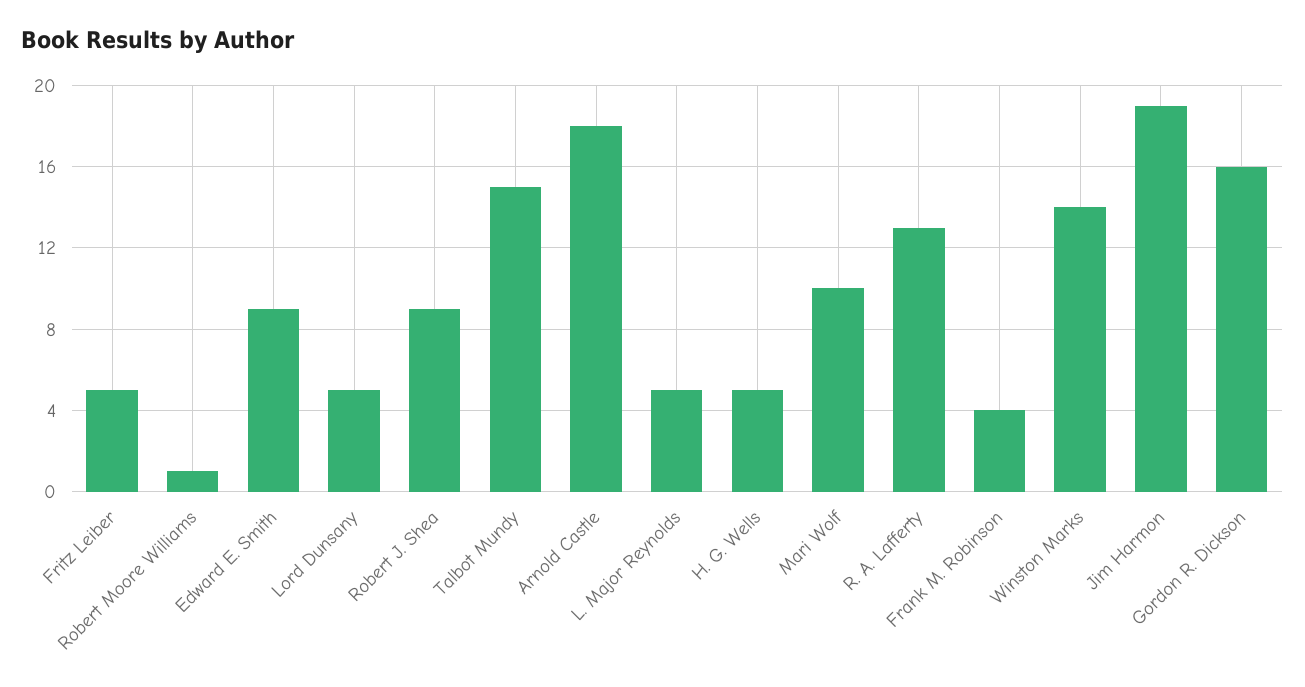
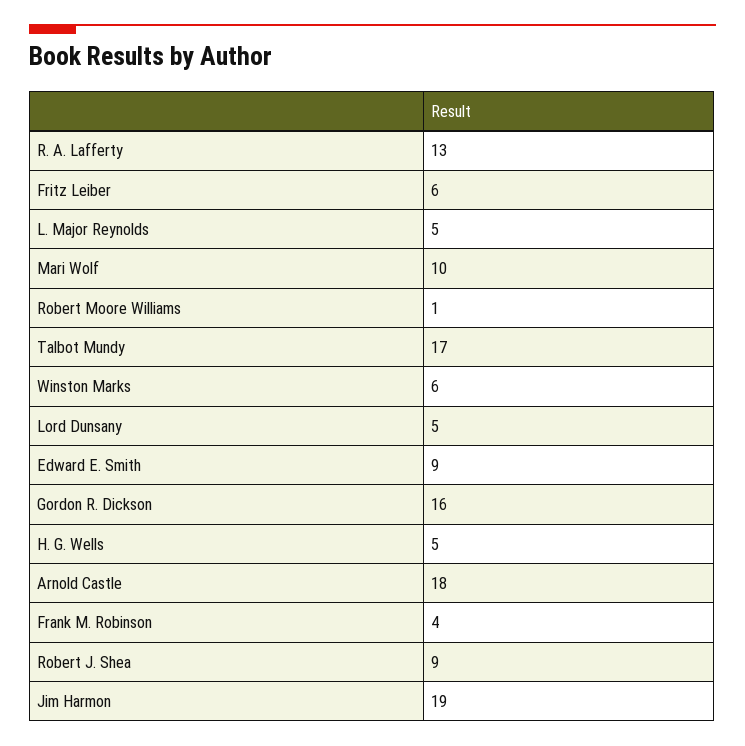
  {
-   "Fritz Leiber": 5,
+   "Fritz Leiber": 6,
    "Robert Moore Williams": 1,
    "Edward E. Smith": 9,
    "Lord Dunsany": 5,
    "Robert J. Shea": 9,
-   "Talbot Mundy": 15,
+   "Talbot Mundy": 17,
    "Arnold Castle": 18,
    "L. Major Reynolds": 5,
    "H. G. Wells": 5,
    "Mari Wolf": 10,
    "R. A. Lafferty": 13,
    "Frank M. Robinson": 4,
-   "Winston Marks": 14,
+   "Winston Marks": 6,
    "Jim Harmon": 19,
    "Gordon R. Dickson": 16
  }

